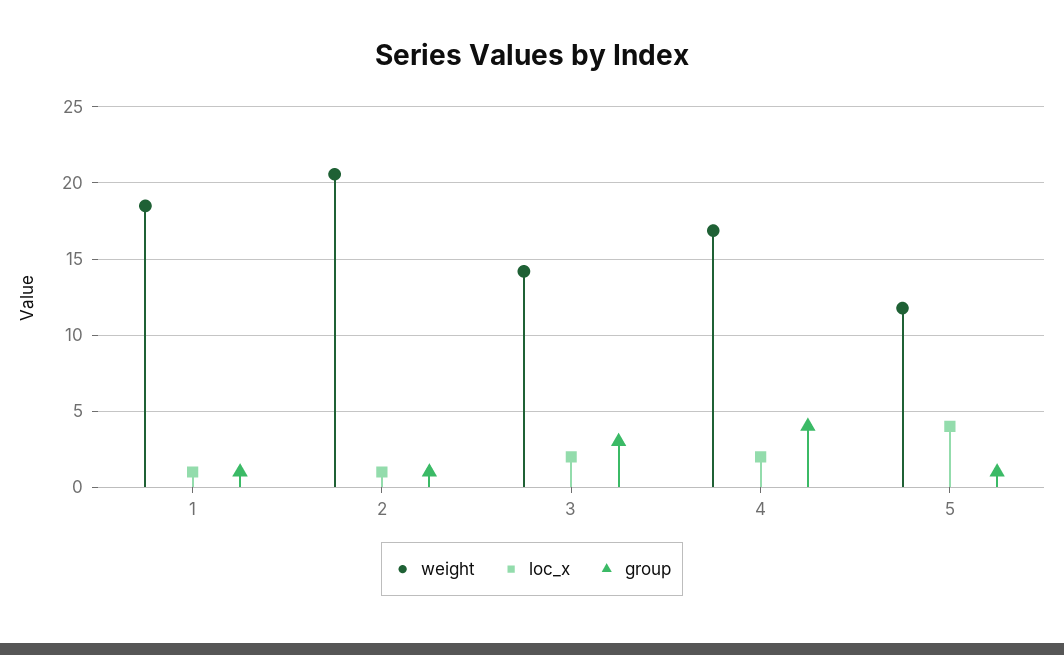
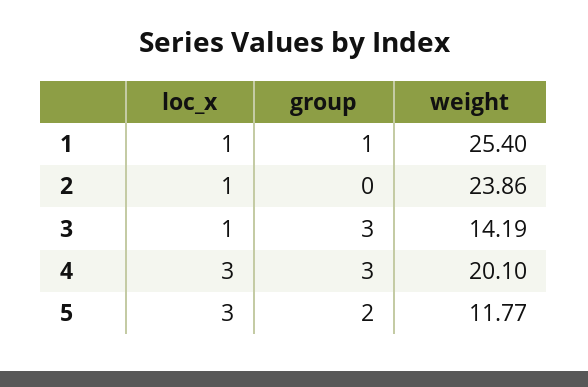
  {
    "weight": {
-     "1": 18.5,
+     "1": 25.4,
-     "2": 20.5,
+     "2": 23.86,
      "3": 14.19,
-     "4": 17,
+     "4": 20.1,
      "5": 11.77
    },
    "loc_x": {
      "1": 1,
      "2": 1,
-     "3": 2,
+     "3": 1,
-     "4": 2,
+     "4": 3,
-     "5": 4
+     "5": 3
    },
    "group": {
      "1": 1,
-     "2": 1,
+     "2": 0,
      "3": 3,
-     "4": 4,
+     "4": 3,
-     "5": 1
+     "5": 2
    }
  }

